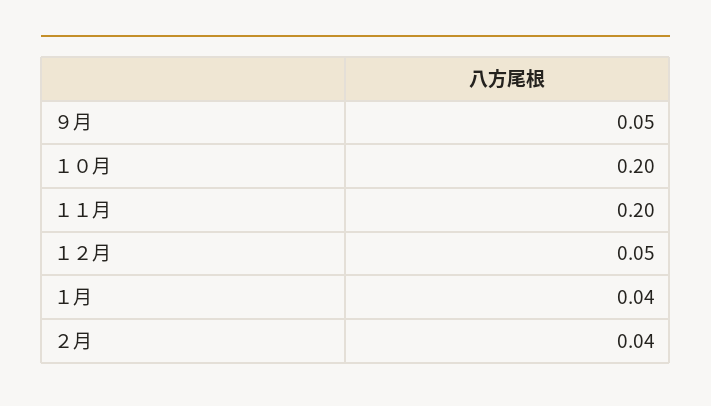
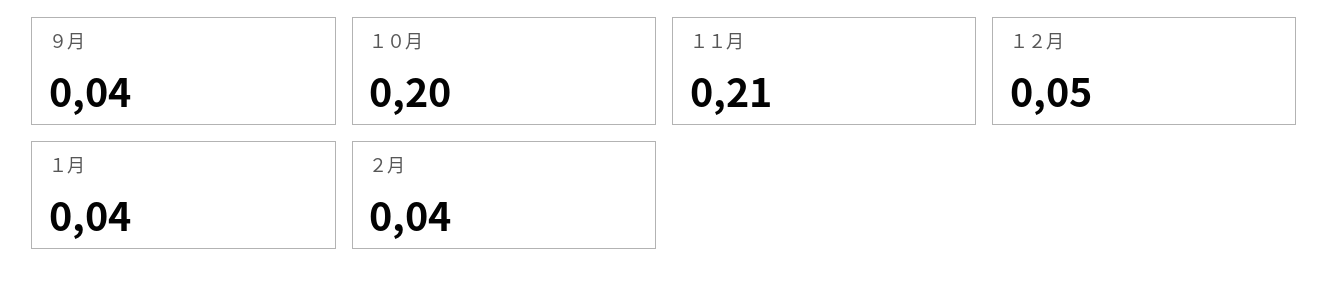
  {
-   "９月": 0.05,
+   "９月": 0.04,
    "１０月": 0.2,
-   "１１月": 0.2,
+   "１１月": 0.21,
    "１２月": 0.05,
    "１月": 0.04,
    "２月": 0.04
  }

